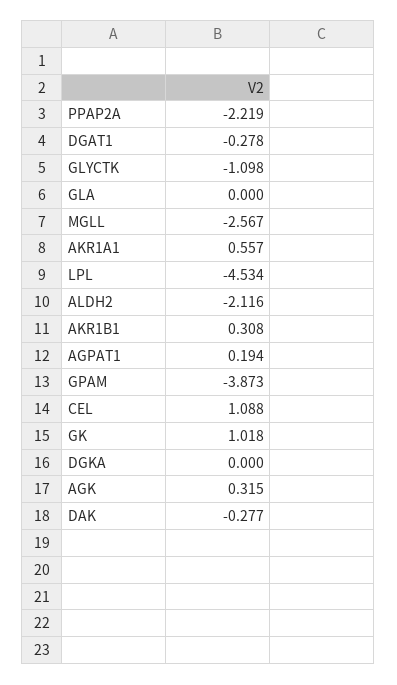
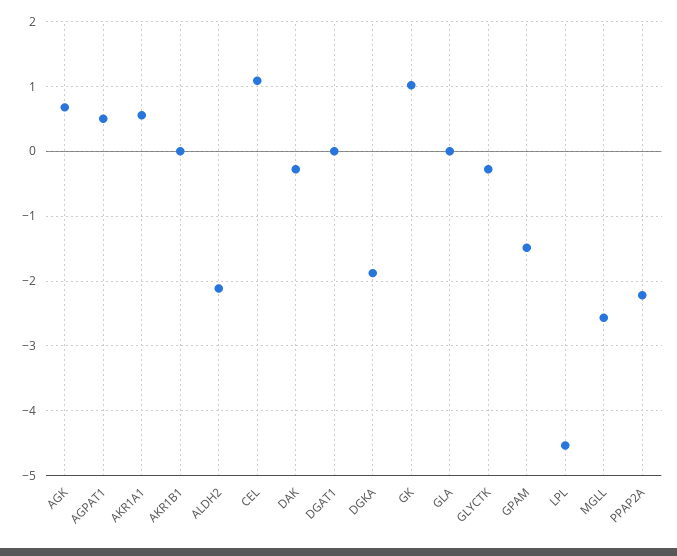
  {
    "PPAP2A": -2.219,
-   "DGAT1": -0.278,
+   "DGAT1": 0,
-   "GLYCTK": -1.098,
+   "GLYCTK": -0.3,
    "GLA": 0,
    "MGLL": -2.567,
    "AKR1A1": 0.557,
    "LPL": -4.534,
    "ALDH2": -2.116,
-   "AKR1B1": 0.308,
+   "AKR1B1": 0,
-   "AGPAT1": 0.194,
+   "AGPAT1": 0.5,
-   "GPAM": -3.873,
+   "GPAM": -1.5,
    "CEL": 1.088,
    "GK": 1.018,
-   "DGKA": 0,
+   "DGKA": -1.9,
-   "AGK": 0.315,
+   "AGK": 0.7,
    "DAK": -0.277
  }

